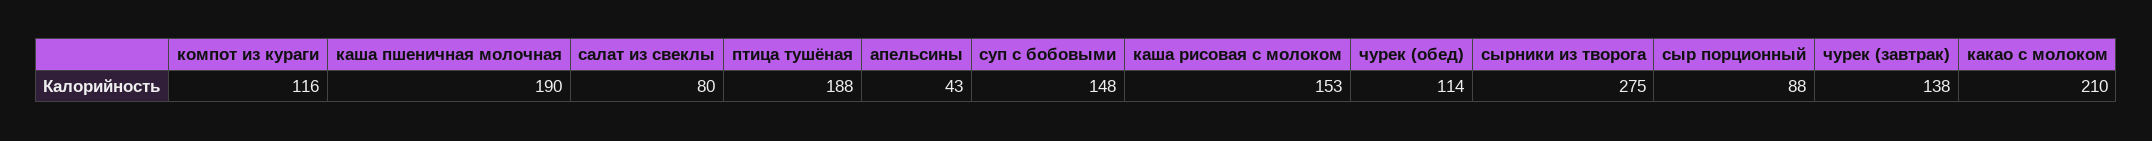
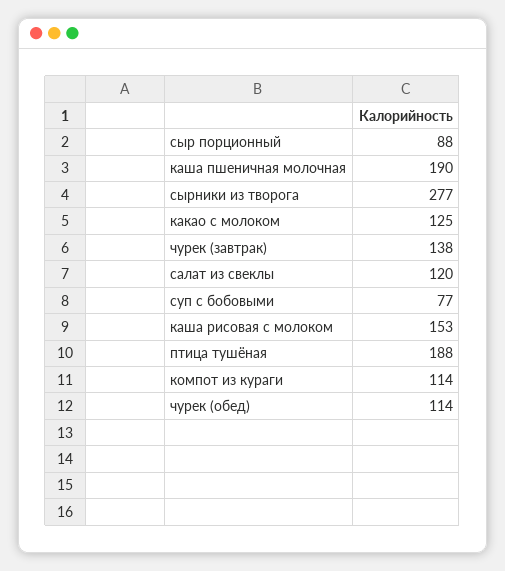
  {
-   "компот из кураги": 116,
+   "компот из кураги": 114,
    "каша пшеничная молочная": 190,
-   "салат из свеклы": 80,
+   "салат из свеклы": 120,
    "птица тушёная": 188,
-   "апельсины": 43,
-   "суп с бобовыми": 148,
+   "суп с бобовыми": 77,
    "каша рисовая с молоком": 153,
    "чурек (обед)": 114,
-   "сырники из творога": 275,
+   "сырники из творога": 277,
    "сыр порционный": 88,
    "чурек (завтрак)": 138,
-   "какао с молоком": 210
+   "какао с молоком": 125
  }

